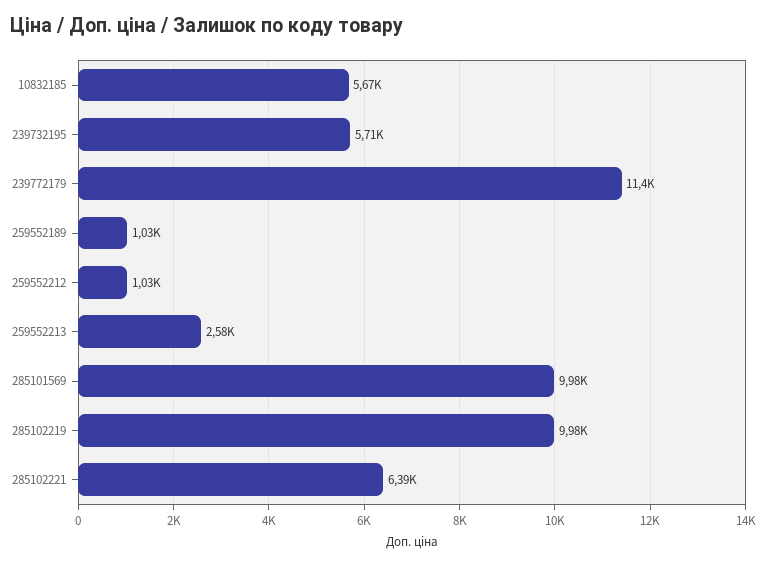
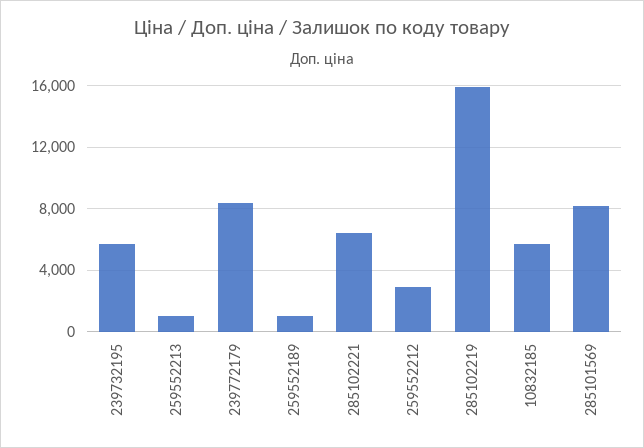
  {
    "10832185": 5670,
    "239732195": 5710,
-   "239772179": 11400,
+   "239772179": 8500,
    "259552189": 1030,
-   "259552212": 1030,
+   "259552212": 3000,
-   "259552213": 2580,
+   "259552213": 1000,
-   "285101569": 9980,
+   "285101569": 8000,
-   "285102219": 9980,
+   "285102219": 16000,
    "285102221": 6390
  }

